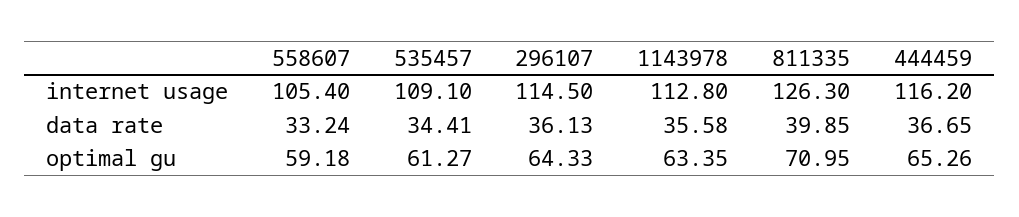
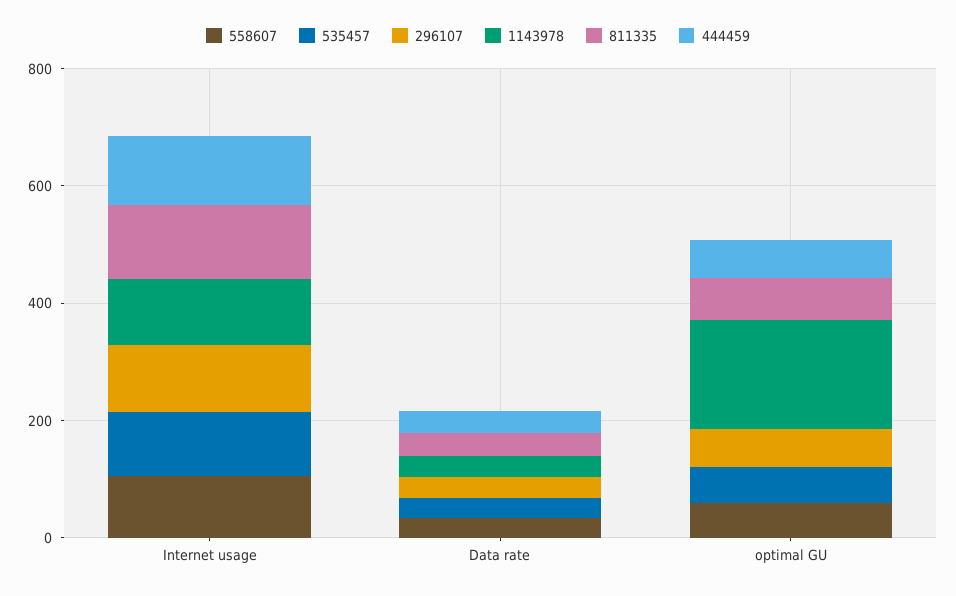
  {
    "558607": {
      "internet usage": 105.4,
      "data rate": 33.24,
      "optimal gu": 59.18
    },
    "535457": {
      "internet usage": 109.1,
      "data rate": 34.41,
      "optimal gu": 61.27
    },
    "296107": {
      "internet usage": 114.5,
      "data rate": 36.13,
      "optimal gu": 64.33
    },
    "1143978": {
      "internet usage": 112.8,
      "data rate": 35.58,
-     "optimal gu": 63.35
+     "optimal gu": 200
    },
    "811335": {
      "internet usage": 126.3,
      "data rate": 39.85,
      "optimal gu": 70.95
    },
    "444459": {
      "internet usage": 116.2,
      "data rate": 36.65,
      "optimal gu": 65.26
    }
  }

